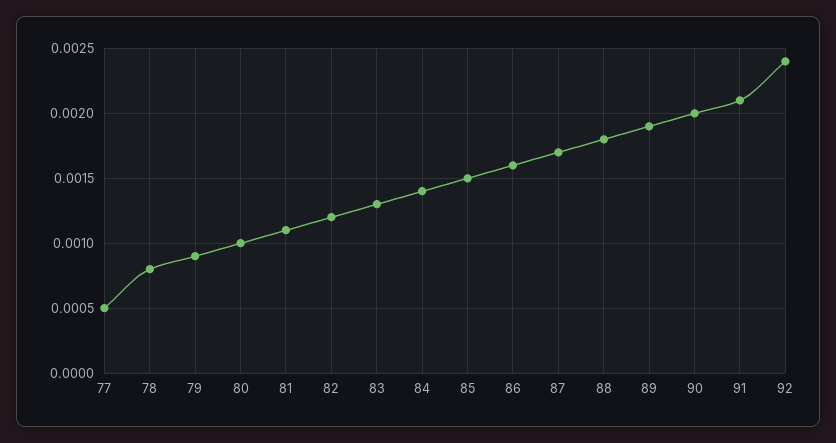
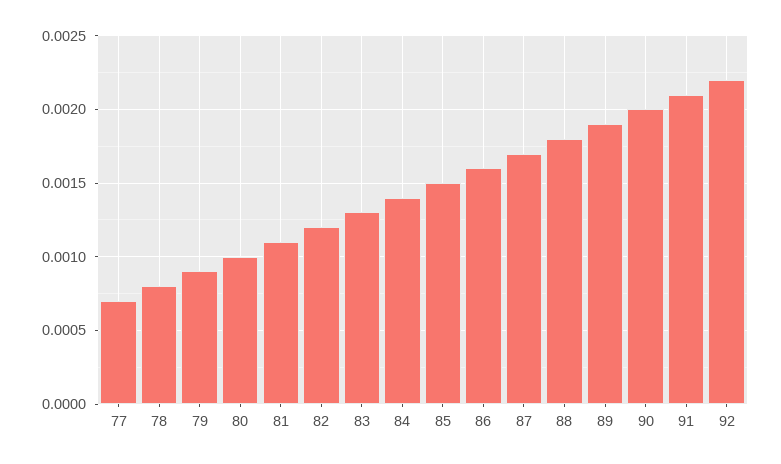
  {
-   "77": 0.0005,
+   "77": 0.0007,
    "78": 0.0008,
    "79": 0.0009,
    "80": 0.001,
    "81": 0.0011,
    "82": 0.0012,
    "83": 0.0013,
    "84": 0.0014,
    "85": 0.0015,
    "86": 0.0016,
    "87": 0.0017,
    "88": 0.0018,
    "89": 0.0019,
    "90": 0.002,
    "91": 0.0021,
-   "92": 0.0024
+   "92": 0.0022
  }

